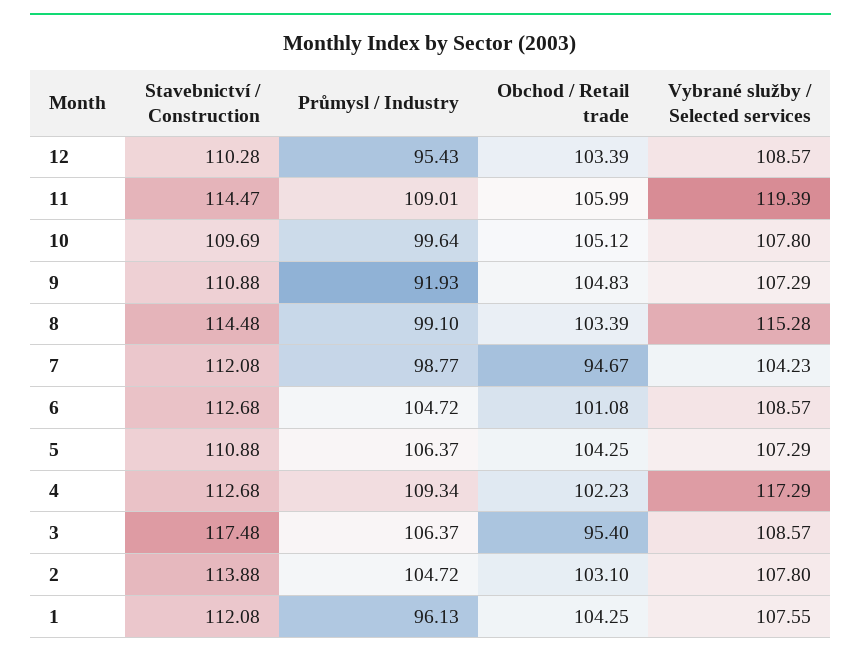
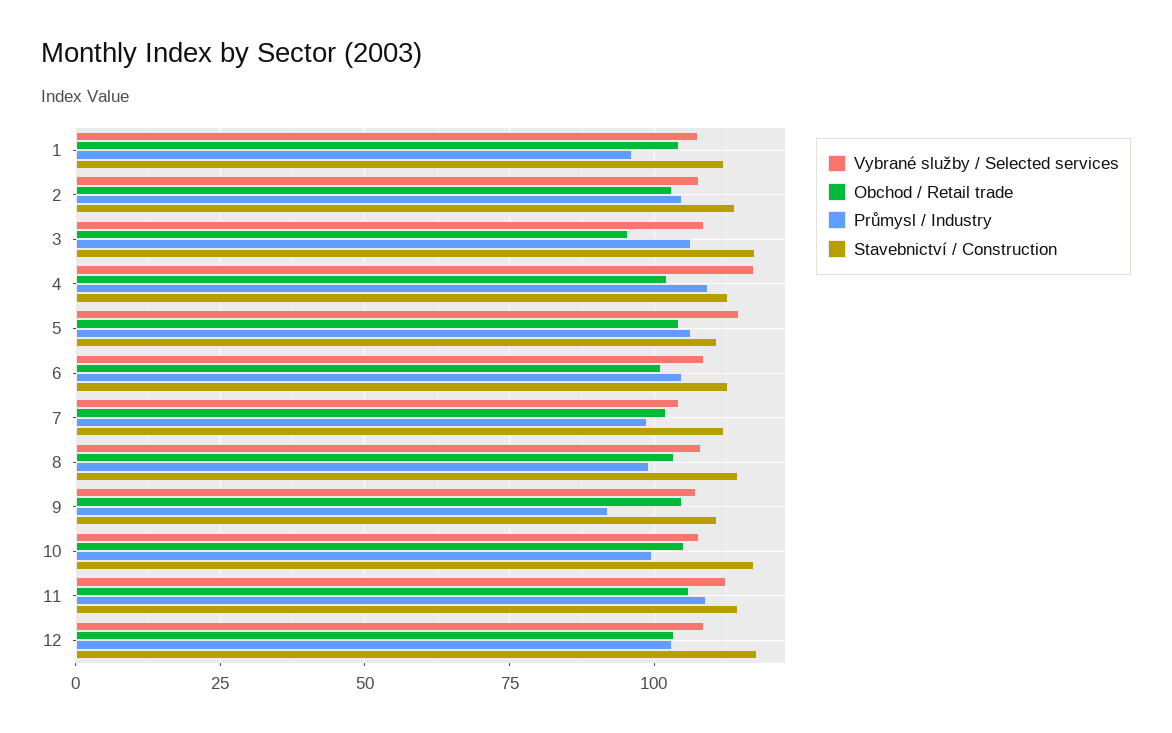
  {
    "Stavebnictví / Construction": {
-     "12": 110.28,
+     "12": 117.5,
      "11": 114.47,
-     "10": 109.69,
+     "10": 117.5,
      "9": 110.88,
      "8": 114.48,
      "7": 112.08,
      "6": 112.68,
      "5": 110.88,
      "4": 112.68,
      "3": 117.48,
      "2": 113.88,
      "1": 112.08
    },
    "Průmysl / Industry": {
-     "12": 95.43,
+     "12": 102.5,
      "11": 109.01,
      "10": 99.64,
      "9": 91.93,
      "8": 99.1,
      "7": 98.77,
      "6": 104.72,
      "5": 106.37,
      "4": 109.34,
      "3": 106.37,
      "2": 104.72,
      "1": 96.13
    },
    "Obchod / Retail trade": {
      "12": 103.39,
      "11": 105.99,
      "10": 105.12,
      "9": 104.83,
      "8": 103.39,
-     "7": 94.67,
+     "7": 102.5,
      "6": 101.08,
      "5": 104.25,
      "4": 102.23,
      "3": 95.4,
      "2": 103.1,
      "1": 104.25
    },
    "Vybrané služby / Selected services": {
      "12": 108.57,
-     "11": 119.39,
+     "11": 112.5,
      "10": 107.8,
      "9": 107.29,
-     "8": 115.28,
+     "8": 107.5,
      "7": 104.23,
      "6": 108.57,
-     "5": 107.29,
+     "5": 115,
      "4": 117.29,
      "3": 108.57,
      "2": 107.8,
      "1": 107.55
    }
  }

